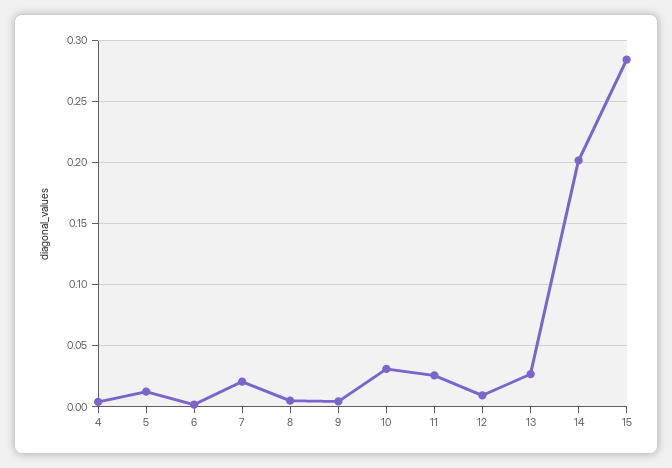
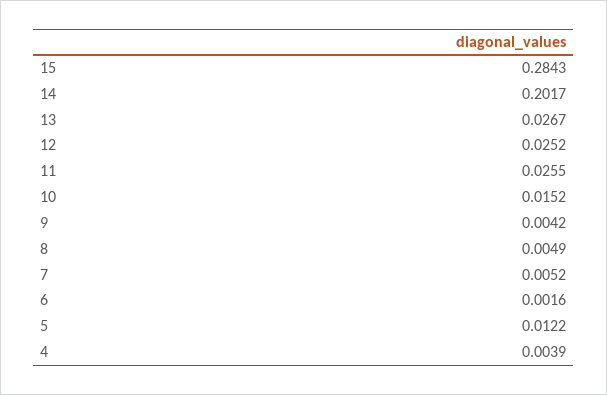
  {
    "4": 0.0039,
    "5": 0.0122,
    "6": 0.0016,
-   "7": 0.02,
+   "7": 0.0052,
    "8": 0.0049,
    "9": 0.0042,
-   "10": 0.03,
+   "10": 0.0152,
    "11": 0.0255,
-   "12": 0.01,
+   "12": 0.0252,
    "13": 0.0267,
    "14": 0.2017,
    "15": 0.2843
  }

